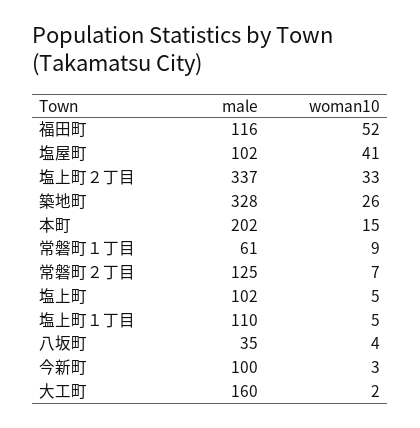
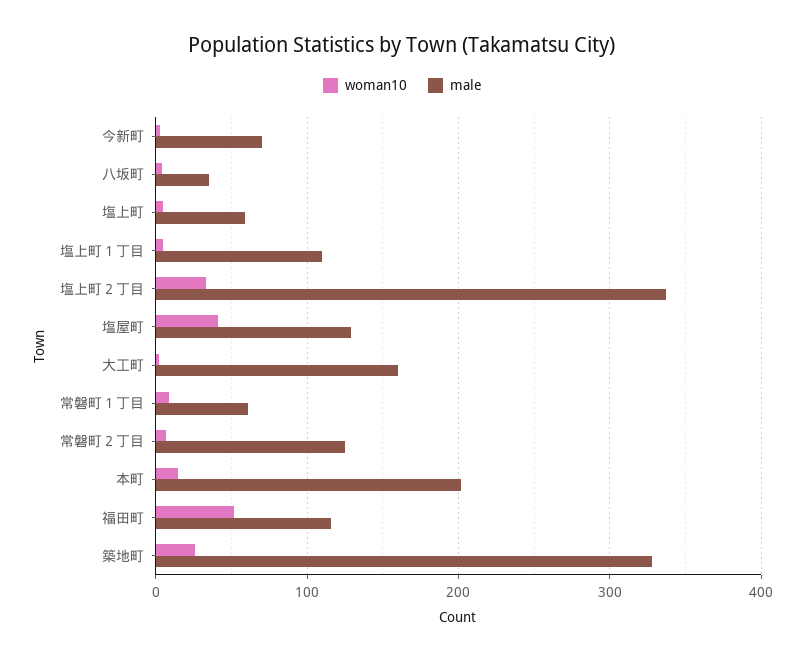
  {
    "male": {
      "福田町": 116,
-     "塩屋町": 102,
+     "塩屋町": 130,
      "塩上町２丁目": 337,
      "築地町": 328,
      "本町": 202,
      "常磐町１丁目": 61,
      "常磐町２丁目": 125,
-     "塩上町": 102,
+     "塩上町": 60,
      "塩上町１丁目": 110,
      "八坂町": 35,
-     "今新町": 100,
+     "今新町": 70,
      "大工町": 160
    },
    "woman10": {
      "福田町": 52,
      "塩屋町": 41,
      "塩上町２丁目": 33,
      "築地町": 26,
      "本町": 15,
      "常磐町１丁目": 9,
      "常磐町２丁目": 7,
      "塩上町": 5,
      "塩上町１丁目": 5,
      "八坂町": 4,
      "今新町": 3,
      "大工町": 2
    }
  }

